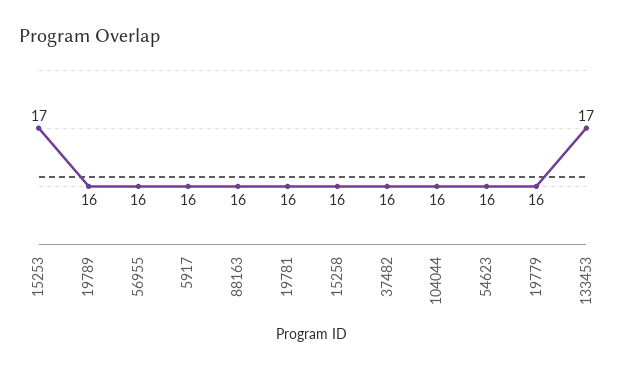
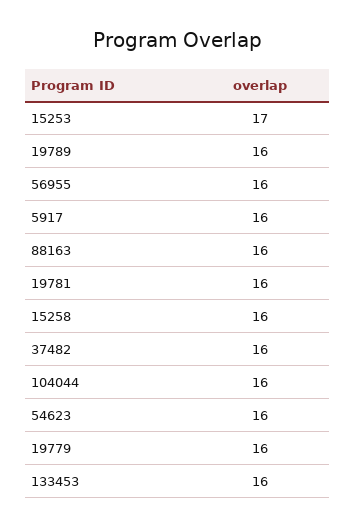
  {
    "15253": 17,
    "19789": 16,
    "56955": 16,
    "5917": 16,
    "88163": 16,
    "19781": 16,
    "15258": 16,
    "37482": 16,
    "104044": 16,
    "54623": 16,
    "19779": 16,
-   "133453": 17
+   "133453": 16
  }

